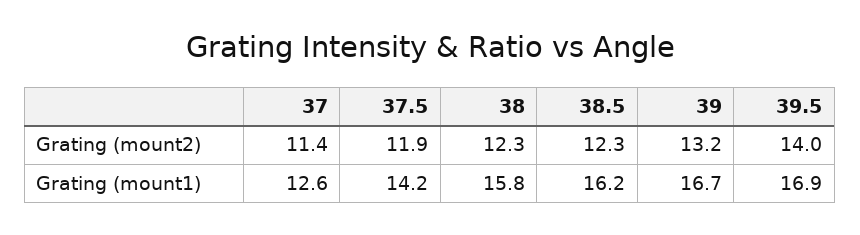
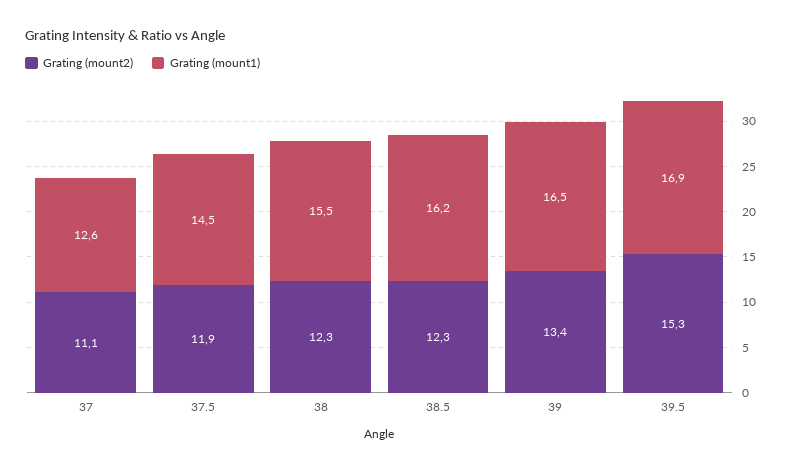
  {
    "Grating (mount2)": {
-     "37": 11.4,
+     "37": 11.1,
      "37.5": 11.9,
      "38": 12.3,
      "38.5": 12.3,
-     "39": 13.2,
+     "39": 13.4,
-     "39.5": 14
+     "39.5": 15.3
    },
    "Grating (mount1)": {
      "37": 12.6,
-     "37.5": 14.2,
+     "37.5": 14.5,
-     "38": 15.8,
+     "38": 15.5,
      "38.5": 16.2,
-     "39": 16.7,
+     "39": 16.5,
      "39.5": 16.9
    }
  }

